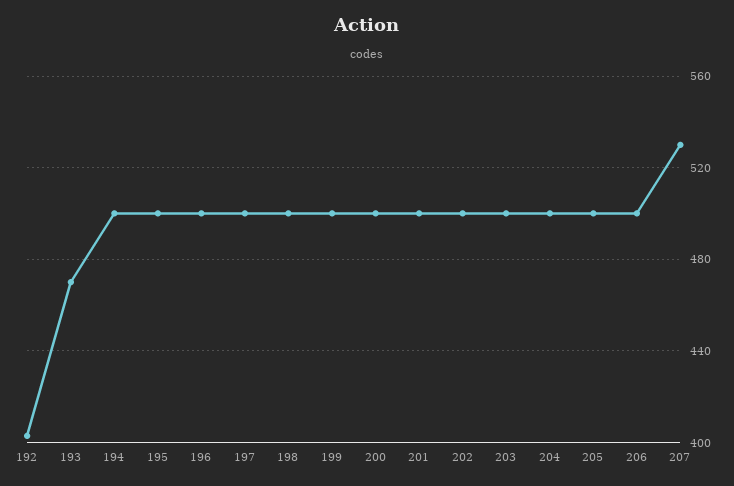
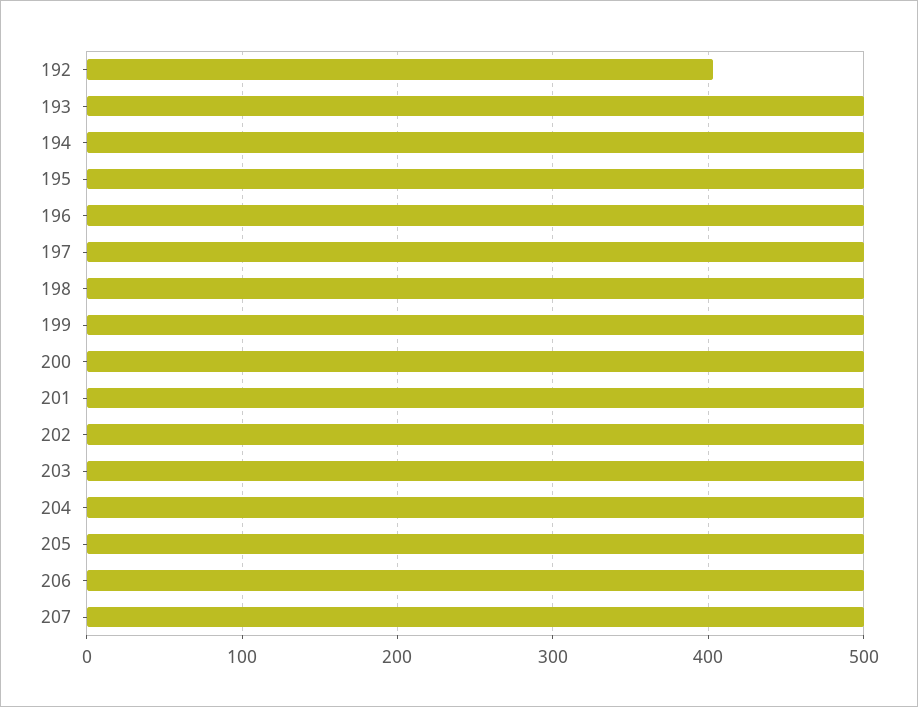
  {
    "192": 405,
-   "193": 470,
+   "193": 500,
    "194": 500,
    "195": 500,
    "196": 500,
    "197": 500,
    "198": 500,
    "199": 500,
    "200": 500,
    "201": 500,
    "202": 500,
    "203": 500,
    "204": 500,
    "205": 500,
    "206": 500,
-   "207": 530
+   "207": 500
  }

